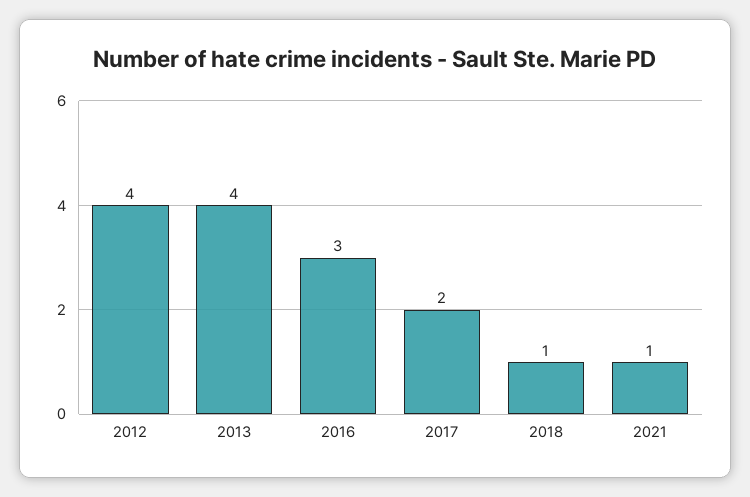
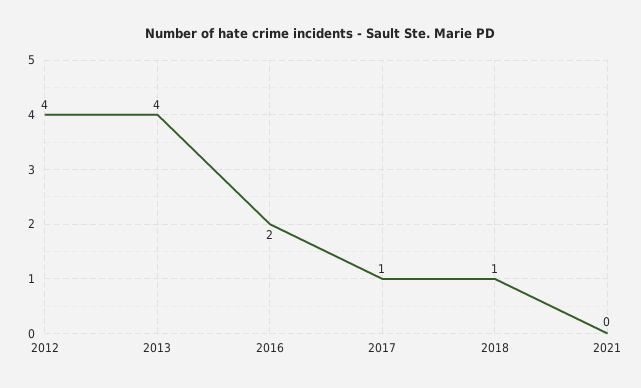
  {
    "2012": 4,
    "2013": 4,
-   "2016": 3,
+   "2016": 2,
-   "2017": 2,
+   "2017": 1,
    "2018": 1,
-   "2021": 1
+   "2021": 0
  }

